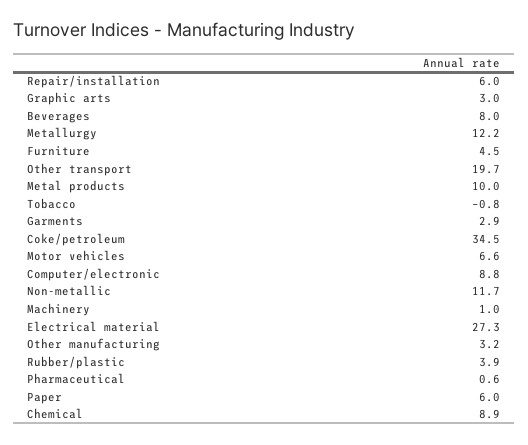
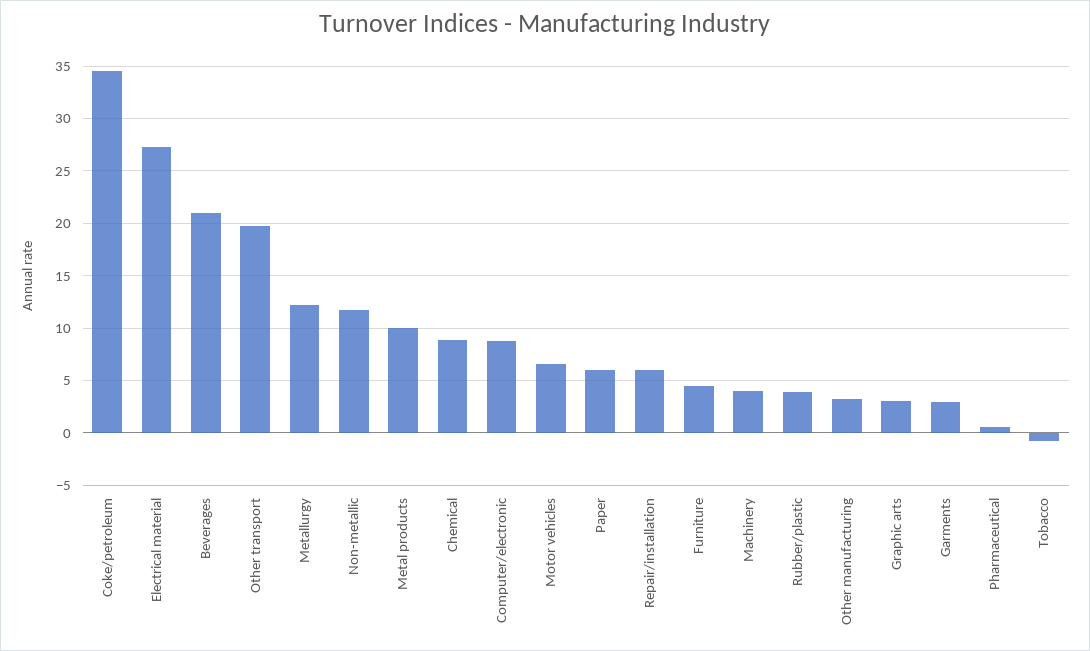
  {
    "Repair/installation": 6,
    "Graphic arts": 3,
-   "Beverages": 8,
+   "Beverages": 21,
    "Metallurgy": 12.2,
    "Furniture": 4.5,
    "Other transport": 19.7,
    "Metal products": 10,
    "Tobacco": -0.8,
    "Garments": 2.9,
    "Coke/petroleum": 34.5,
    "Motor vehicles": 6.6,
    "Computer/electronic": 8.8,
    "Non-metallic": 11.7,
-   "Machinery": 1,
+   "Machinery": 4,
    "Electrical material": 27.3,
    "Other manufacturing": 3.2,
    "Rubber/plastic": 3.9,
    "Pharmaceutical": 0.6,
    "Paper": 6,
    "Chemical": 8.9
  }

